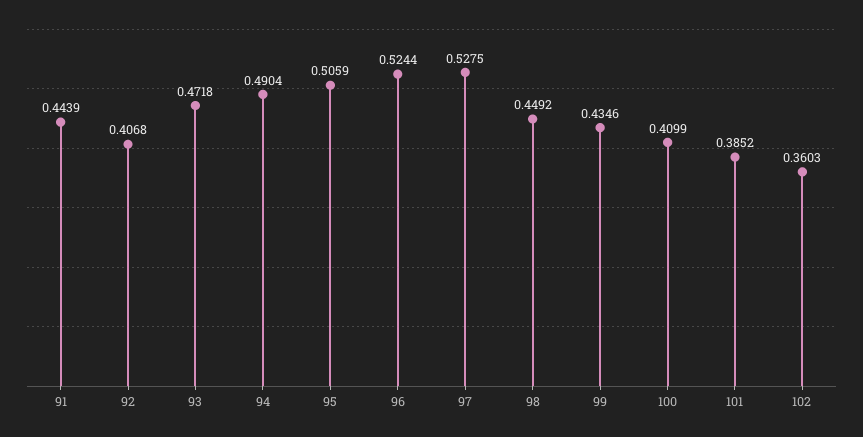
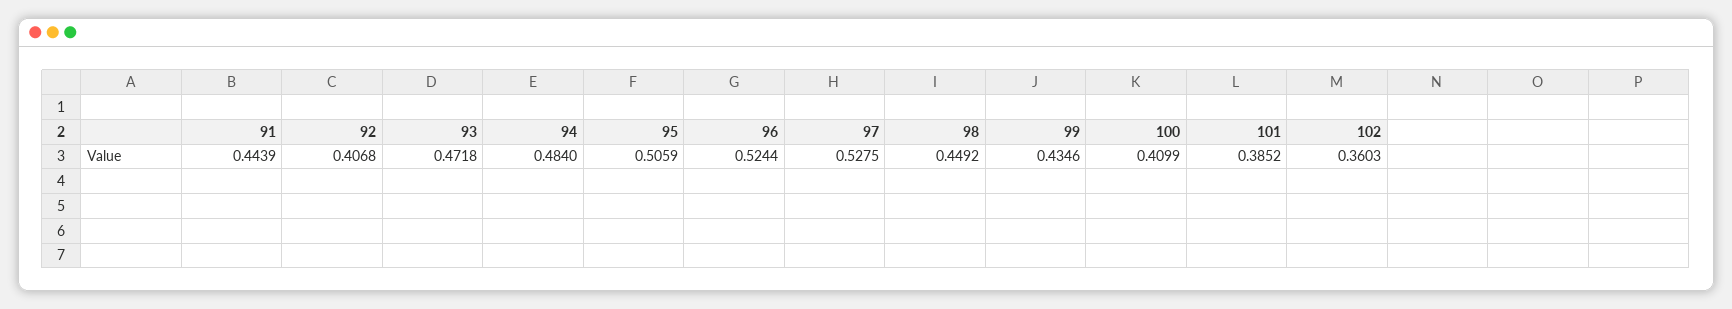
  {
    "91": 0.4439,
    "92": 0.4068,
    "93": 0.4718,
-   "94": 0.4904,
+   "94": 0.484,
    "95": 0.5059,
    "96": 0.5244,
    "97": 0.5275,
    "98": 0.4492,
    "99": 0.4346,
    "100": 0.4099,
    "101": 0.3852,
    "102": 0.3603
  }

